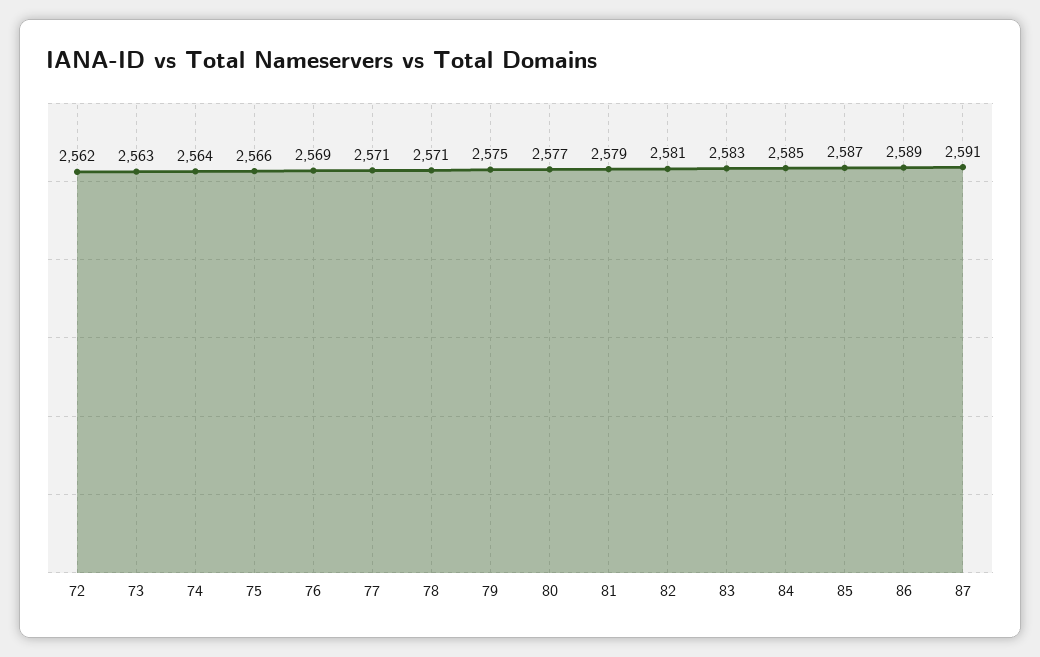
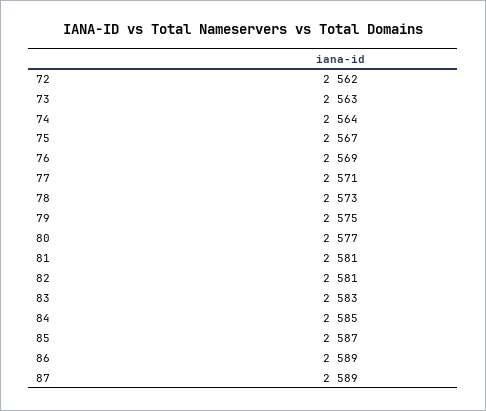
  {
    "72": 2562,
    "73": 2563,
    "74": 2564,
-   "75": 2566,
+   "75": 2567,
    "76": 2569,
    "77": 2571,
-   "78": 2571,
+   "78": 2573,
    "79": 2575,
    "80": 2577,
-   "81": 2579,
+   "81": 2581,
    "82": 2581,
    "83": 2583,
    "84": 2585,
    "85": 2587,
    "86": 2589,
-   "87": 2591
+   "87": 2589
  }

